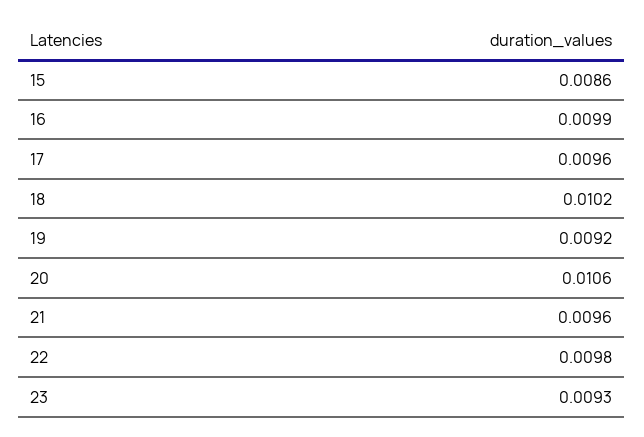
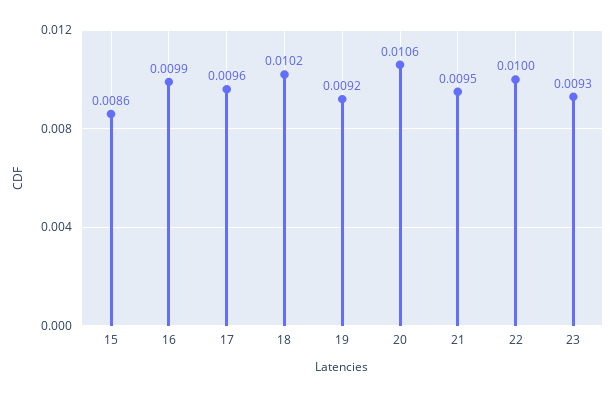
  {
    "15": 0.0086,
    "16": 0.0099,
    "17": 0.0096,
    "18": 0.0102,
    "19": 0.0092,
    "20": 0.0106,
-   "21": 0.0096,
+   "21": 0.0095,
-   "22": 0.0098,
+   "22": 0.01,
    "23": 0.0093
  }

